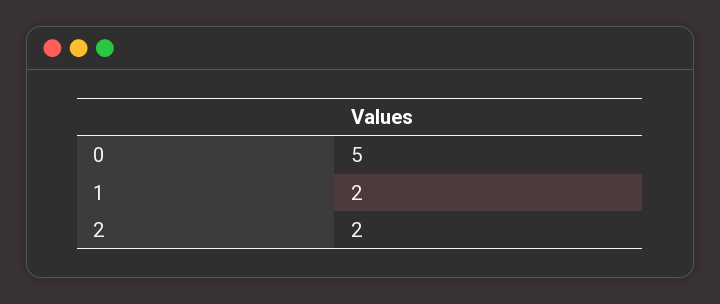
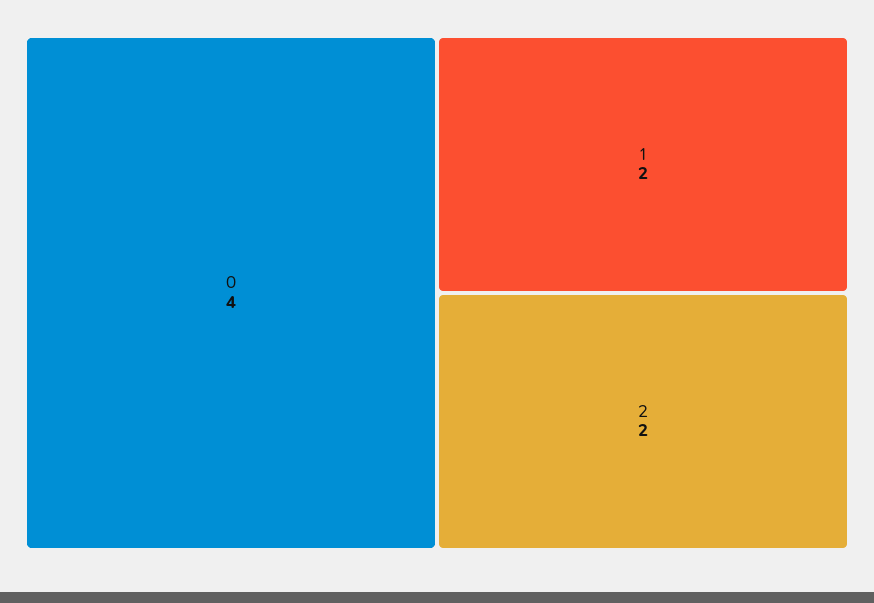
  {
-   "0": 5,
+   "0": 4,
    "1": 2,
    "2": 2
  }

